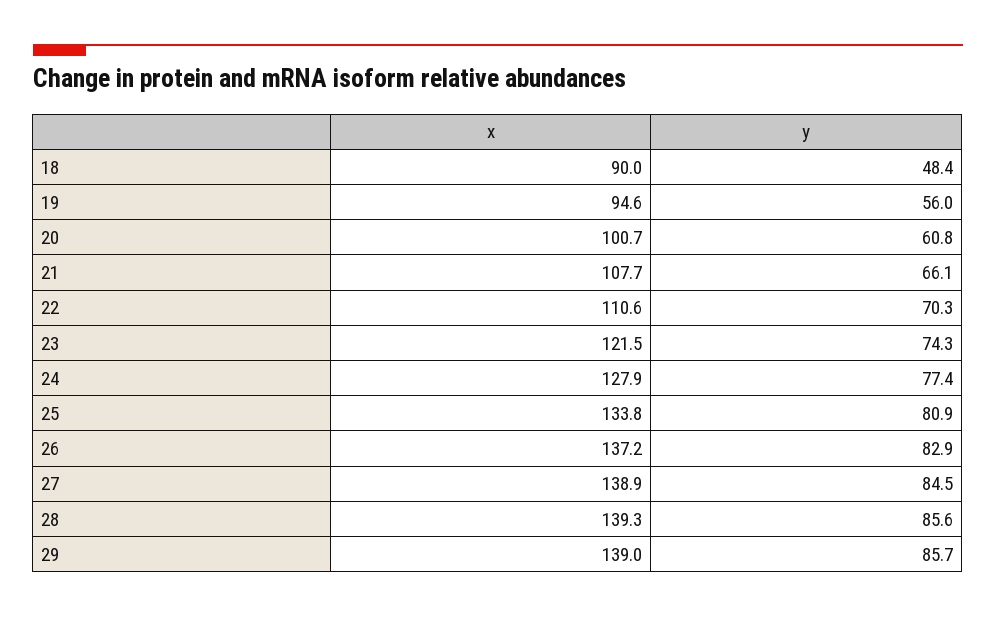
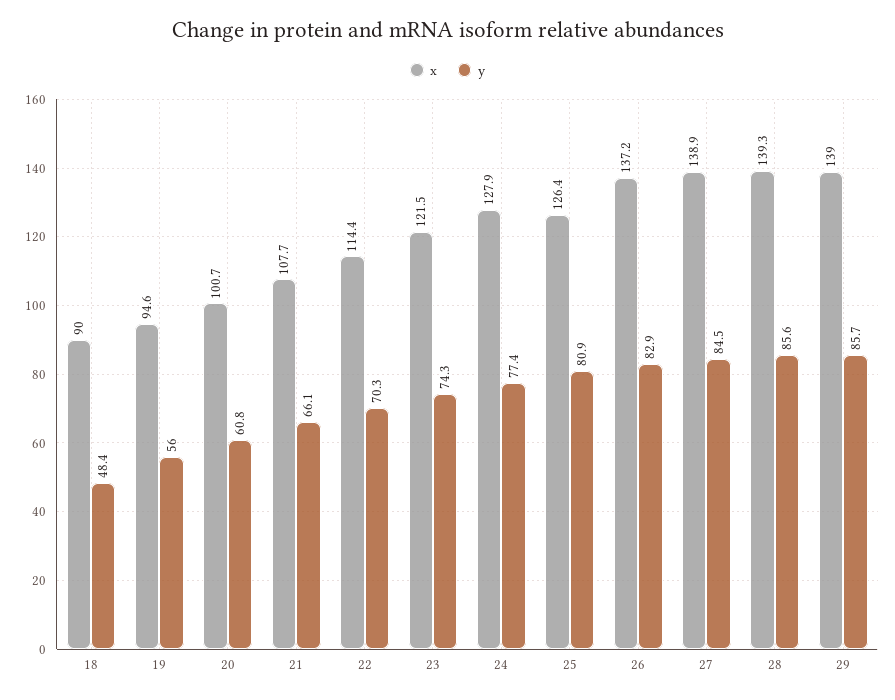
  {
    "x": {
      "18": 90,
      "19": 94.6,
      "20": 100.7,
      "21": 107.7,
-     "22": 110.6,
+     "22": 114.4,
      "23": 121.5,
      "24": 127.9,
-     "25": 133.8,
+     "25": 126.4,
      "26": 137.2,
      "27": 138.9,
      "28": 139.3,
      "29": 139
    },
    "y": {
      "18": 48.4,
      "19": 56,
      "20": 60.8,
      "21": 66.1,
      "22": 70.3,
      "23": 74.3,
      "24": 77.4,
      "25": 80.9,
      "26": 82.9,
      "27": 84.5,
      "28": 85.6,
      "29": 85.7
    }
  }

